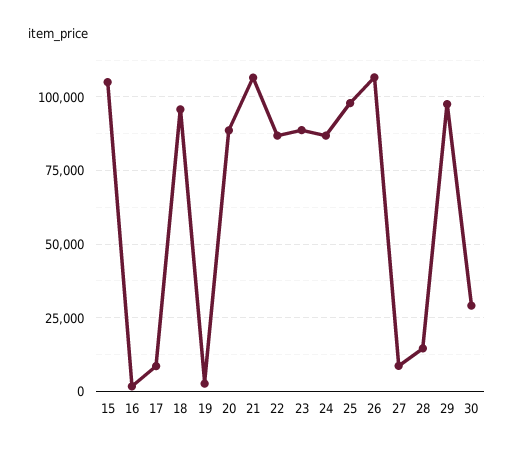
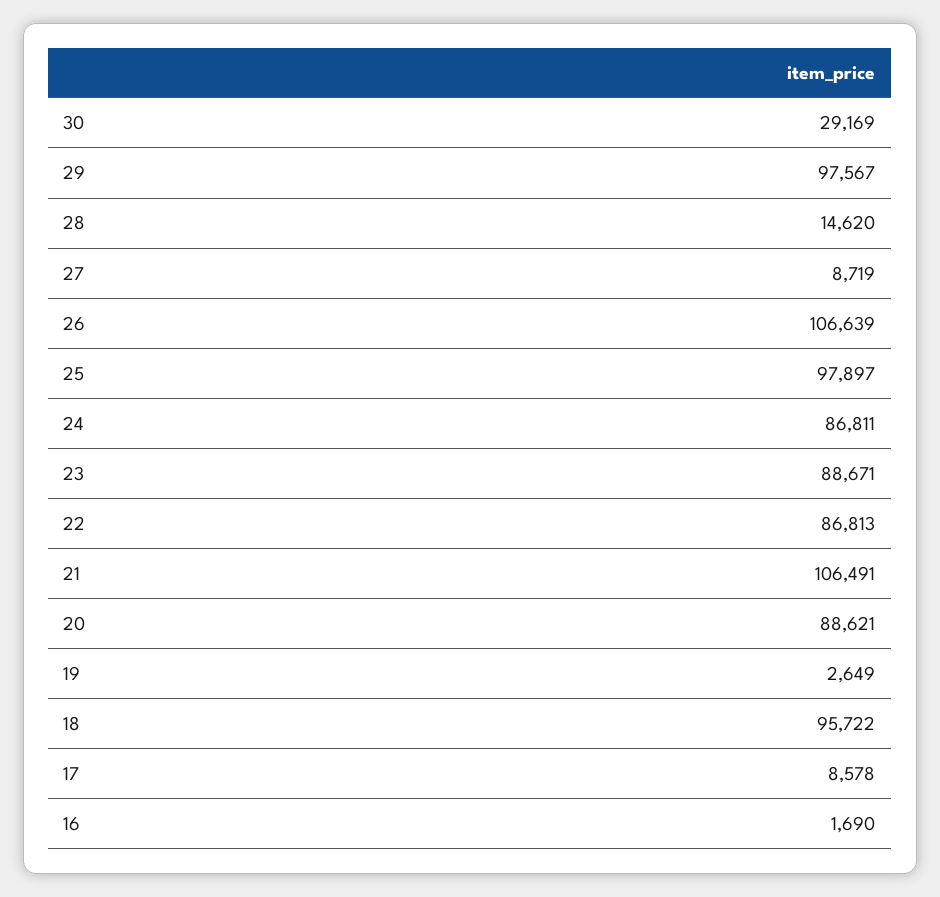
  {
-   "15": 105000,
    "16": 1690,
    "17": 8578,
    "18": 95722,
    "19": 2649,
    "20": 88621,
    "21": 106491,
    "22": 86813,
    "23": 88671,
    "24": 86811,
    "25": 97897,
    "26": 106639,
    "27": 8719,
    "28": 14620,
    "29": 97567,
    "30": 29169
  }

